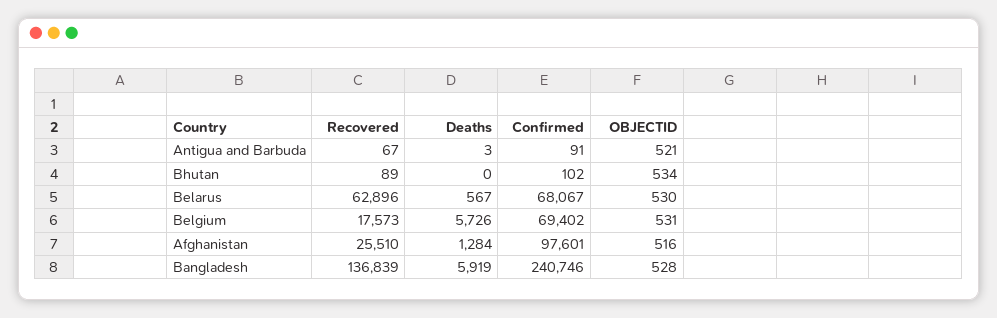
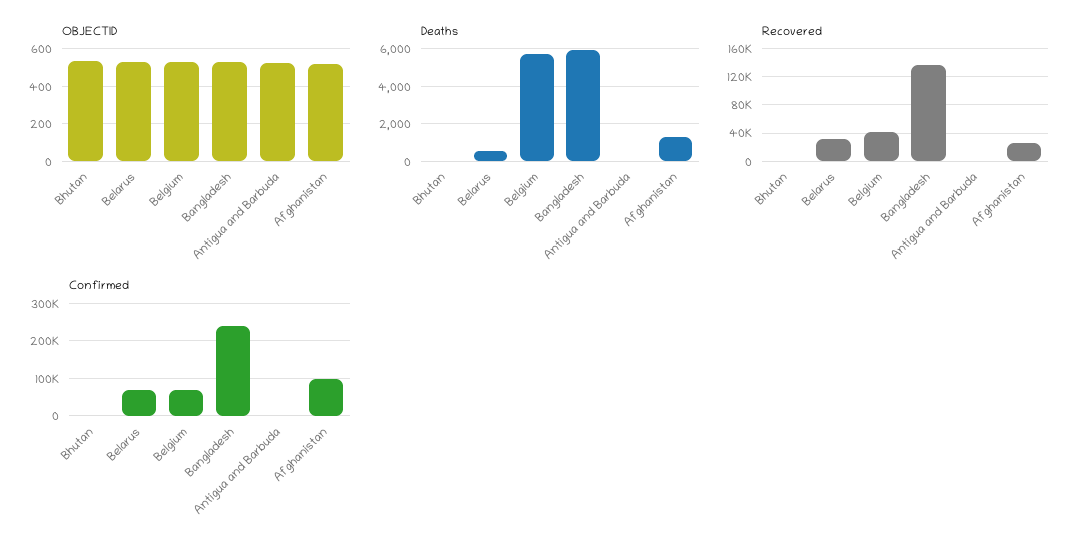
  {
    "Recovered": {
      "Antigua and Barbuda": 67,
      "Bhutan": 89,
-     "Belarus": 62896,
+     "Belarus": 30000,
-     "Belgium": 17573,
+     "Belgium": 40000,
      "Afghanistan": 25510,
      "Bangladesh": 136839
    },
    "Deaths": {
      "Antigua and Barbuda": 3,
      "Bhutan": 0,
      "Belarus": 567,
      "Belgium": 5726,
      "Afghanistan": 1284,
      "Bangladesh": 5919
    },
    "Confirmed": {
      "Antigua and Barbuda": 91,
      "Bhutan": 102,
      "Belarus": 68067,
      "Belgium": 69402,
      "Afghanistan": 97601,
      "Bangladesh": 240746
    },
    "OBJECTID": {
      "Antigua and Barbuda": 521,
      "Bhutan": 534,
      "Belarus": 530,
      "Belgium": 531,
      "Afghanistan": 516,
      "Bangladesh": 528
    }
  }

